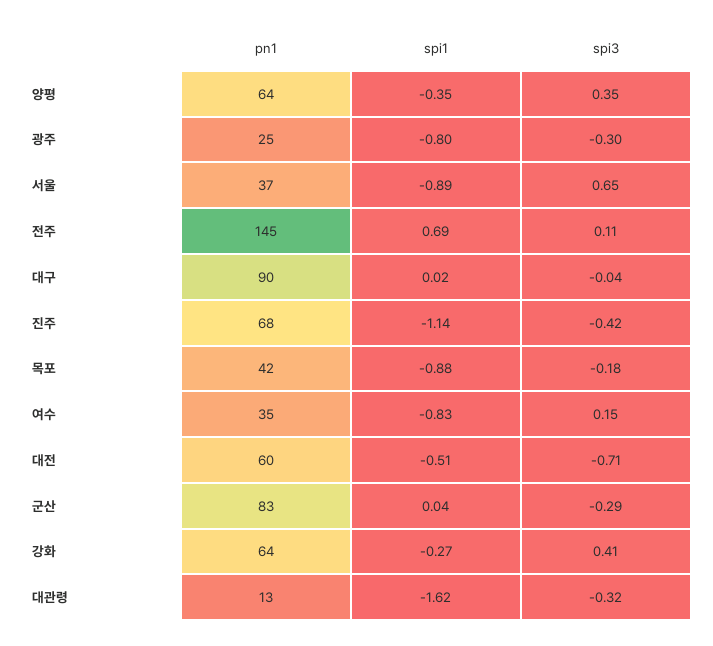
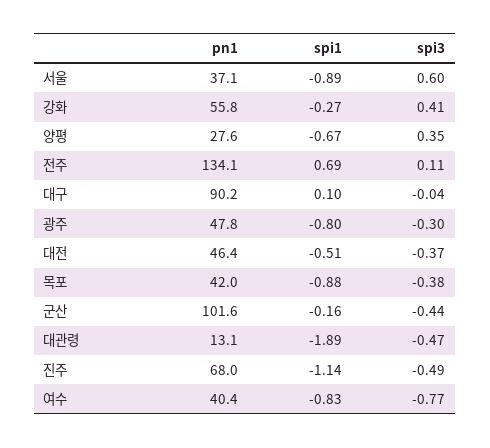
  {
    "pn1": {
-     "양평": 64,
+     "양평": 27.6,
-     "광주": 25,
+     "광주": 47.8,
      "서울": 37.1,
-     "전주": 145,
+     "전주": 134.1,
      "대구": 90.2,
      "진주": 68,
      "목포": 42,
-     "여수": 35,
+     "여수": 40.4,
-     "대전": 60,
+     "대전": 46.4,
-     "군산": 83,
+     "군산": 101.6,
-     "강화": 64,
+     "강화": 55.8,
      "대관령": 13.1
    },
    "spi1": {
-     "양평": -0.35,
+     "양평": -0.67,
      "광주": -0.8,
      "서울": -0.89,
      "전주": 0.69,
-     "대구": 0.02,
+     "대구": 0.1,
      "진주": -1.14,
      "목포": -0.88,
      "여수": -0.83,
      "대전": -0.51,
-     "군산": 0.04,
+     "군산": -0.16,
      "강화": -0.27,
-     "대관령": -1.62
+     "대관령": -1.89
    },
    "spi3": {
      "양평": 0.35,
      "광주": -0.3,
-     "서울": 0.65,
+     "서울": 0.6,
      "전주": 0.11,
      "대구": -0.04,
-     "진주": -0.42,
+     "진주": -0.49,
-     "목포": -0.18,
+     "목포": -0.38,
-     "여수": 0.15,
+     "여수": -0.77,
-     "대전": -0.71,
+     "대전": -0.37,
-     "군산": -0.29,
+     "군산": -0.44,
      "강화": 0.41,
-     "대관령": -0.32
+     "대관령": -0.47
    }
  }

